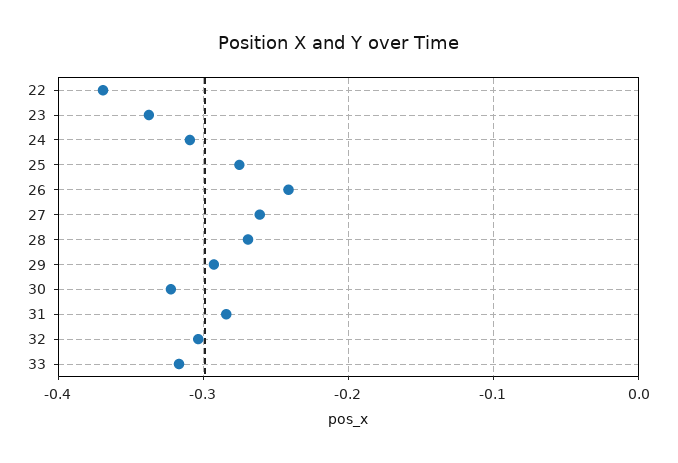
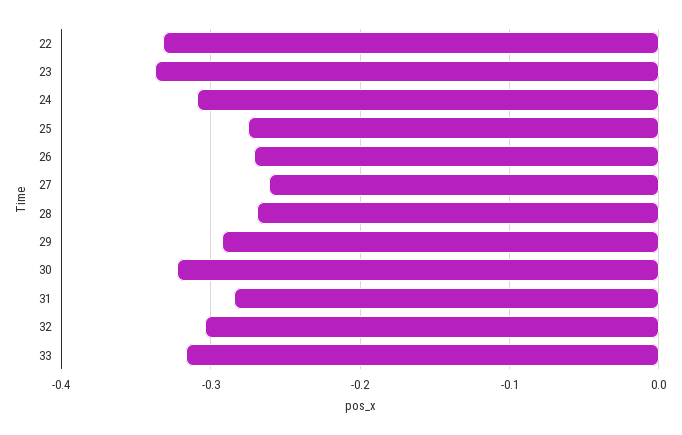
  {
-   "22": -0.37,
+   "22": -0.33,
    "23": -0.34,
    "24": -0.31,
    "25": -0.28,
-   "26": -0.24,
+   "26": -0.27,
    "27": -0.26,
    "28": -0.27,
    "29": -0.29,
    "30": -0.32,
    "31": -0.28,
    "32": -0.3,
    "33": -0.32
  }

